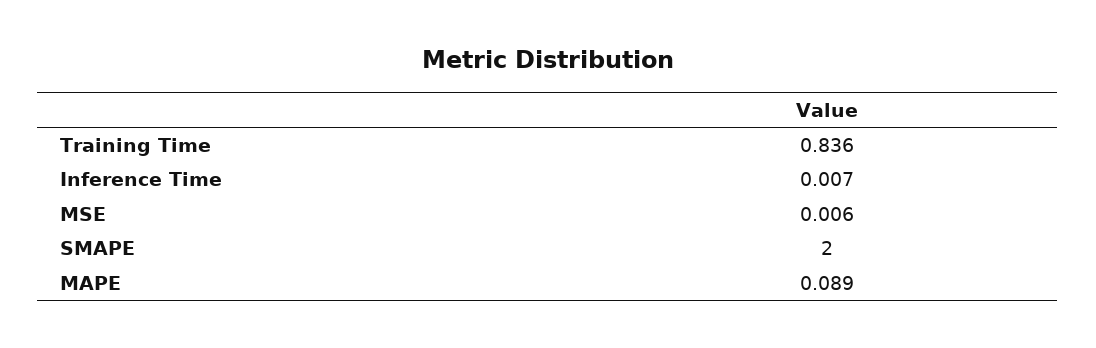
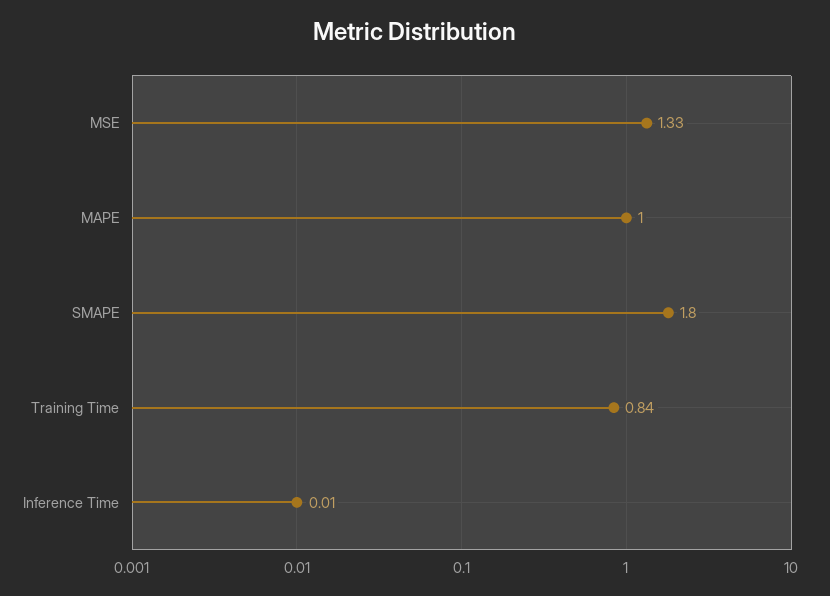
  {
    "Training Time": 0.836,
    "Inference Time": 0.007,
-   "MSE": 0.006,
+   "MSE": 1.33,
-   "SMAPE": 2,
+   "SMAPE": 1.8,
-   "MAPE": 0.089
+   "MAPE": 1
  }

